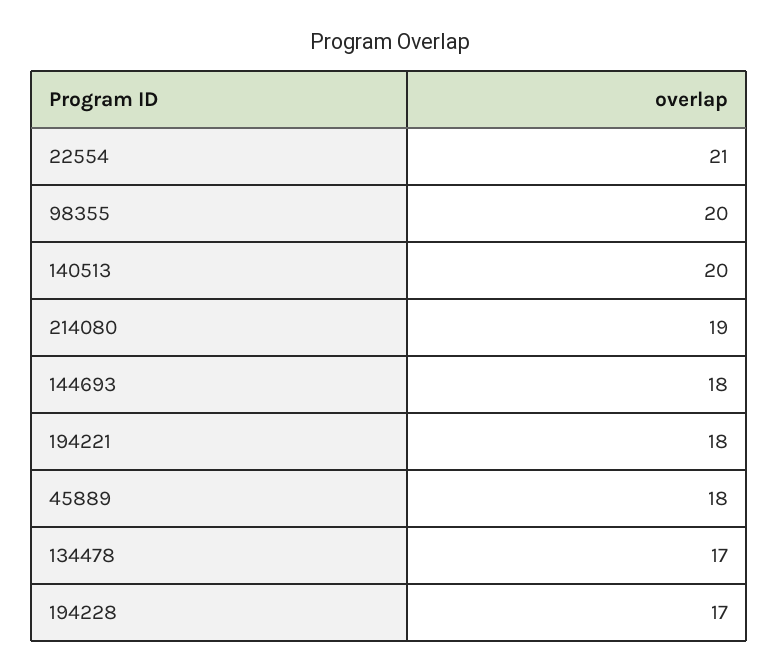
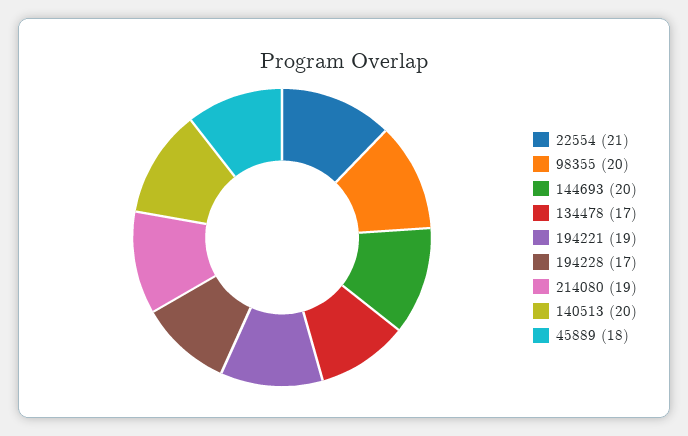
  {
    "22554": 21,
    "98355": 20,
    "140513": 20,
    "214080": 19,
-   "144693": 18,
+   "144693": 20,
-   "194221": 18,
+   "194221": 19,
    "45889": 18,
    "134478": 17,
    "194228": 17
  }

